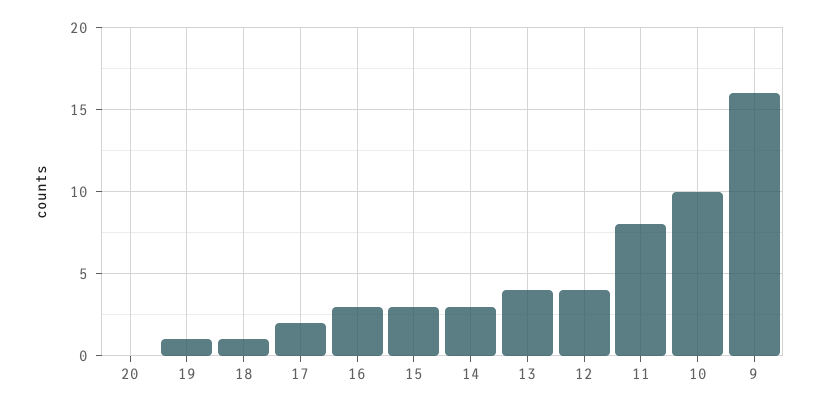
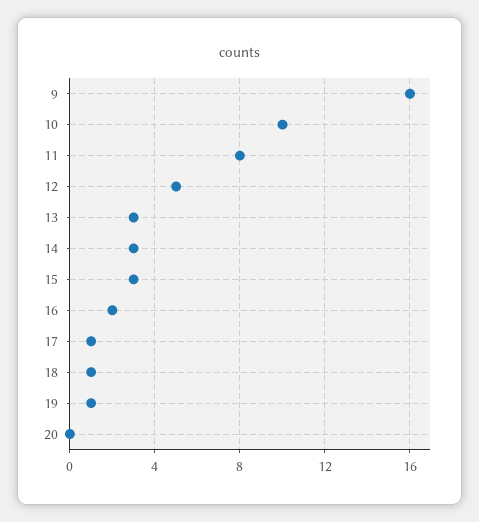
  {
    "20": 0,
    "19": 1,
    "18": 1,
-   "17": 2,
+   "17": 1,
-   "16": 3,
+   "16": 2,
    "15": 3,
    "14": 3,
-   "13": 4,
+   "13": 3,
-   "12": 4,
+   "12": 5,
    "11": 8,
    "10": 10,
    "9": 16
  }

